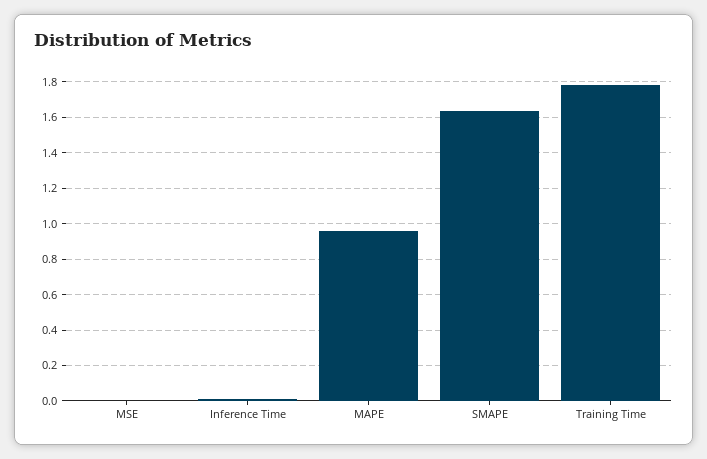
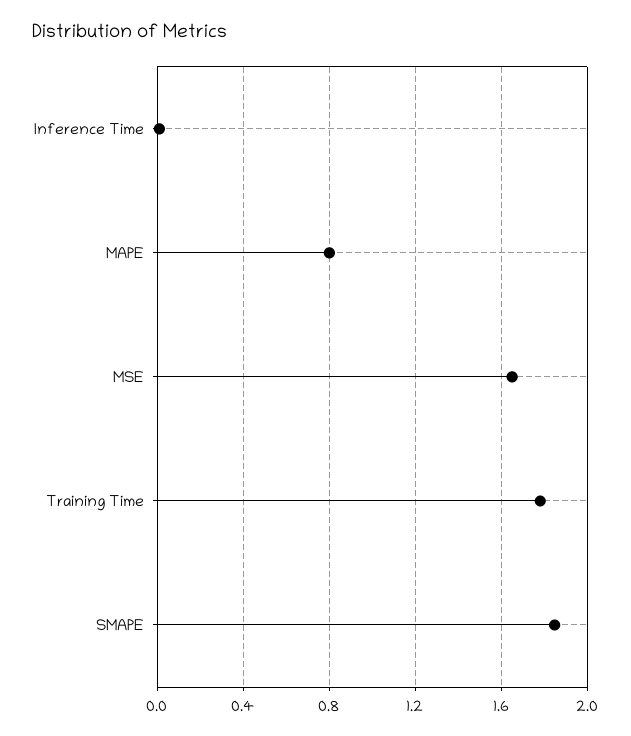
  {
-   "MSE": 0,
+   "MSE": 1.65,
    "Inference Time": 0,
-   "MAPE": 0.95,
+   "MAPE": 0.8,
-   "SMAPE": 1.65,
+   "SMAPE": 1.85,
    "Training Time": 1.8
  }

